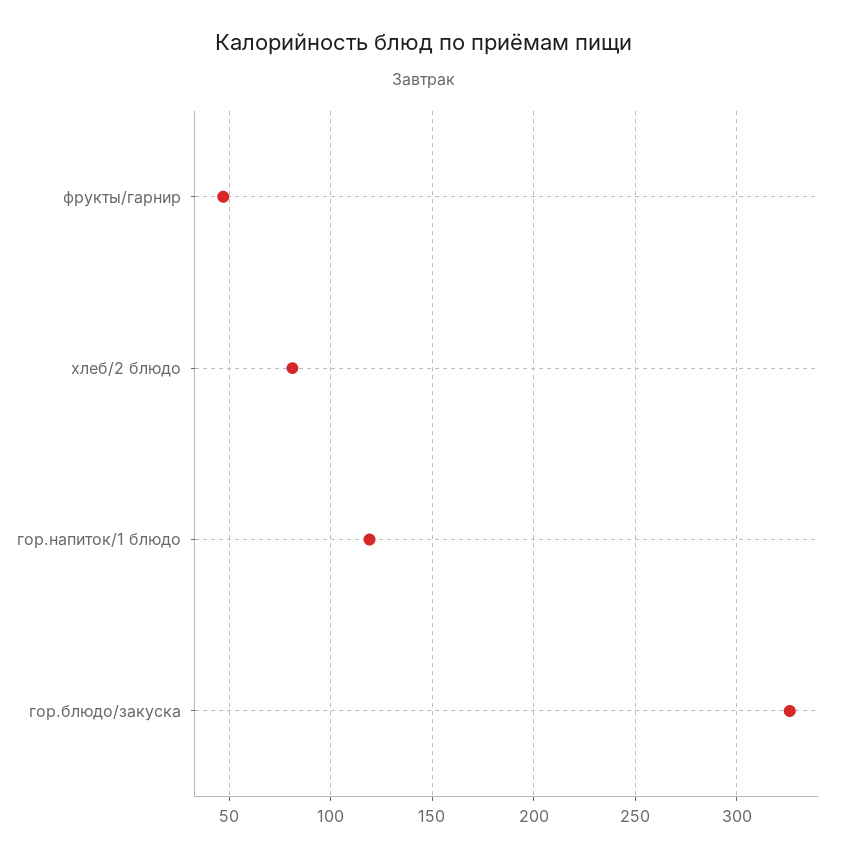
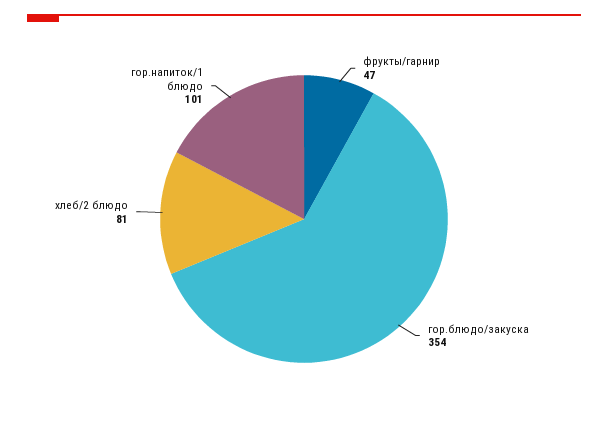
  {
    "фрукты/гарнир": 47,
    "хлеб/2 блюдо": 81,
-   "гор.напиток/1 блюдо": 120,
+   "гор.напиток/1 блюдо": 101,
-   "гор.блюдо/закуска": 325
+   "гор.блюдо/закуска": 354
  }

